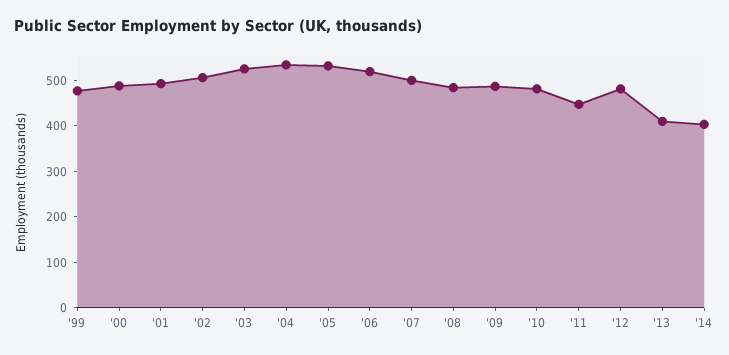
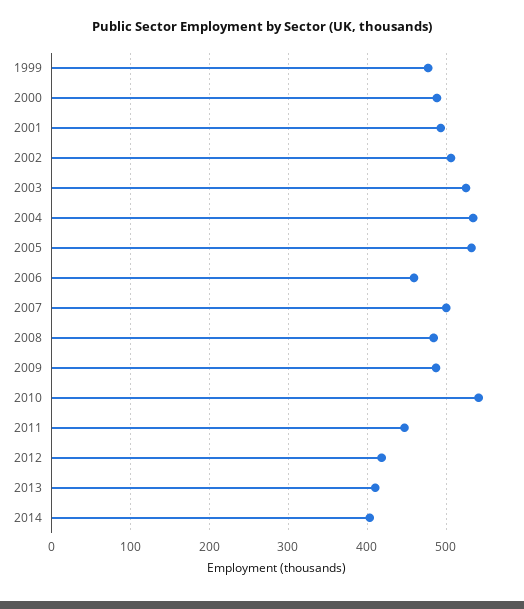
  {
    "'99": 480,
    "'00": 490,
    "'01": 490,
    "'02": 510,
    "'03": 530,
    "'04": 530,
    "'05": 530,
-   "'06": 520,
+   "'06": 460,
    "'07": 500,
    "'08": 480,
    "'09": 490,
-   "'10": 480,
+   "'10": 540,
    "'11": 450,
-   "'12": 480,
+   "'12": 420,
    "'13": 410,
    "'14": 400
  }

